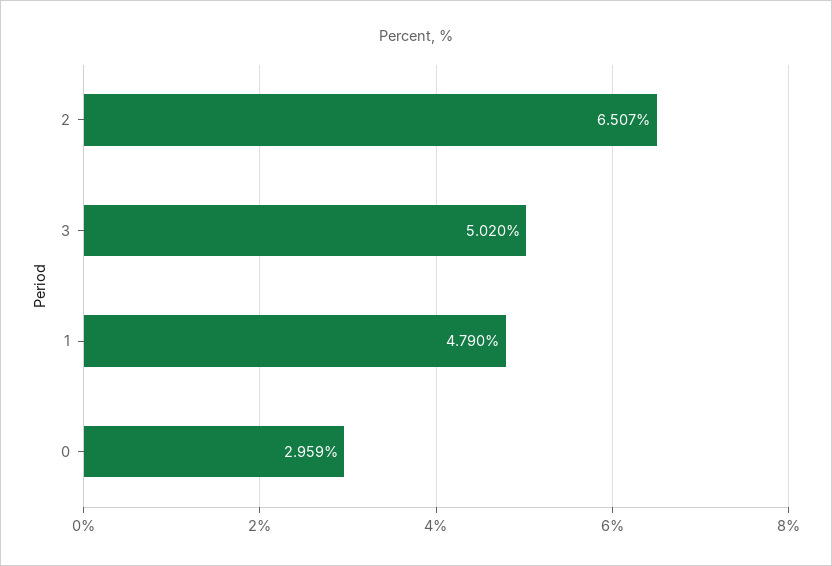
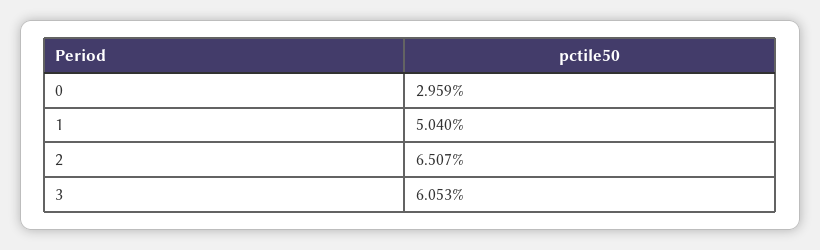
  {
    "2": 6.507,
-   "3": 5.02,
+   "3": 6.053,
-   "1": 4.79,
+   "1": 5.04,
    "0": 2.959
  }

